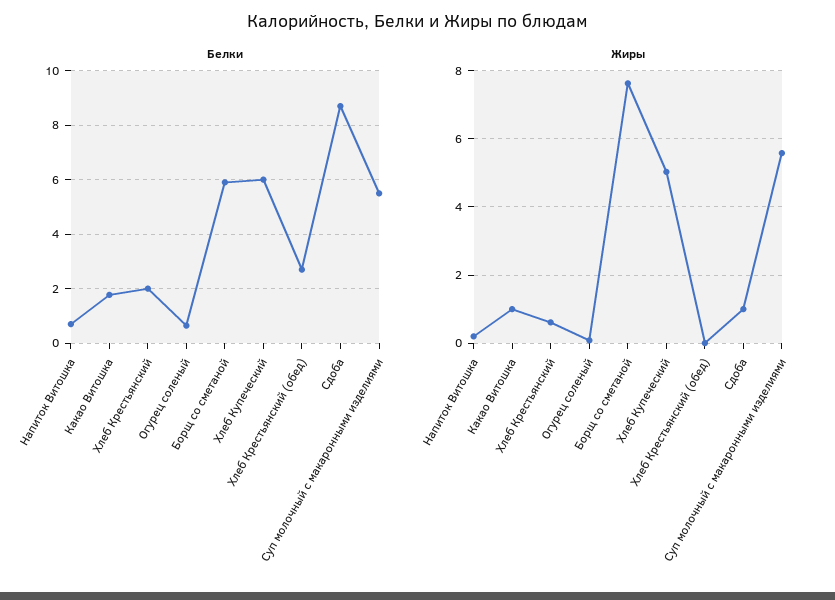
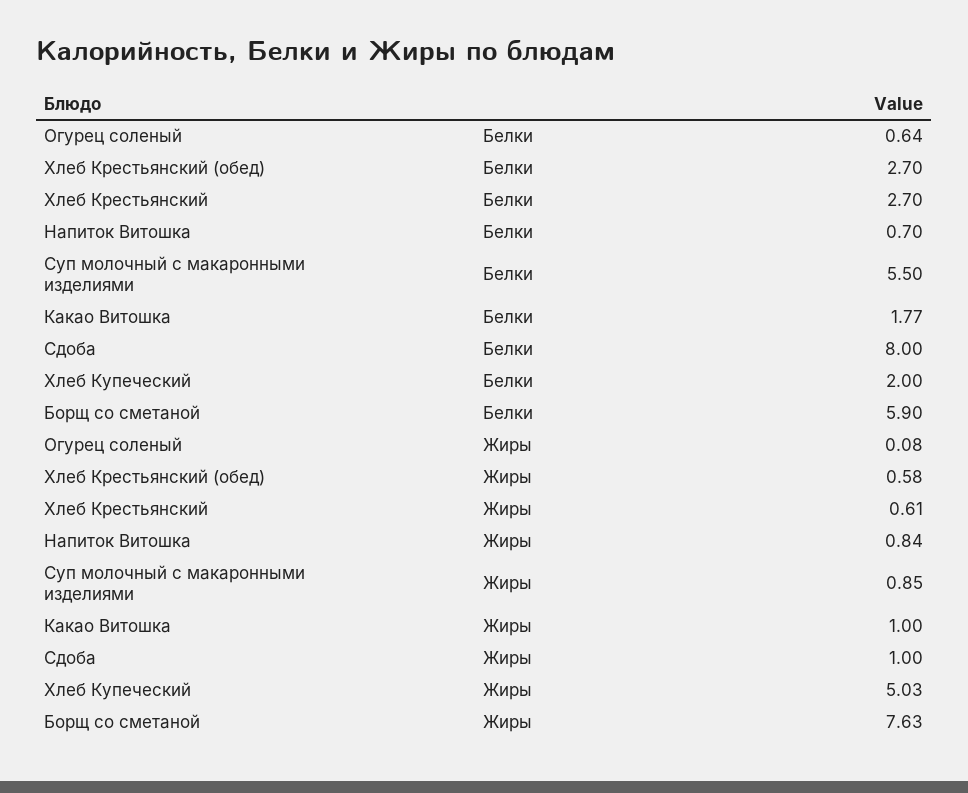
  {
    "Белки": {
      "Напиток Витошка": 0.7,
      "Какао Витошка": 1.77,
-     "Хлеб Крестьянский": 2,
+     "Хлеб Крестьянский": 2.7,
      "Огурец соленый": 0.64,
      "Борщ со сметаной": 5.9,
-     "Хлеб Купеческий": 6,
+     "Хлеб Купеческий": 2,
      "Хлеб Крестьянский (обед)": 2.7,
-     "Сдоба": 8.75,
+     "Сдоба": 8,
      "Суп молочный с макаронными изделиями": 5.5
    },
    "Жиры": {
-     "Напиток Витошка": 0.2,
+     "Напиток Витошка": 0.84,
      "Какао Витошка": 1,
      "Хлеб Крестьянский": 0.61,
      "Огурец соленый": 0.08,
      "Борщ со сметаной": 7.63,
      "Хлеб Купеческий": 5.03,
-     "Хлеб Крестьянский (обед)": 0,
+     "Хлеб Крестьянский (обед)": 0.58,
      "Сдоба": 1,
-     "Суп молочный с макаронными изделиями": 5.6
+     "Суп молочный с макаронными изделиями": 0.85
    }
  }

